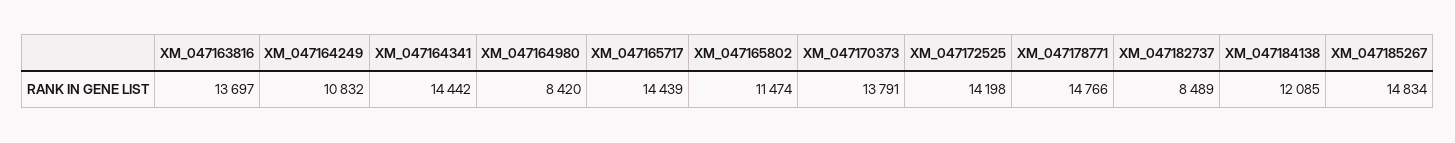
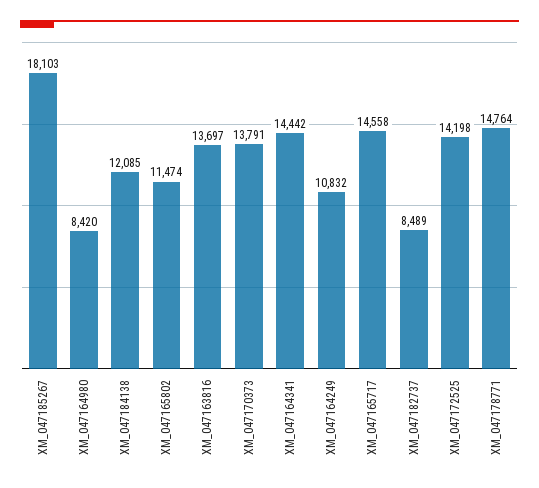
  {
    "XM_047163816": 13697,
    "XM_047164249": 10832,
    "XM_047164341": 14442,
    "XM_047164980": 8420,
-   "XM_047165717": 14439,
+   "XM_047165717": 14558,
    "XM_047165802": 11474,
    "XM_047170373": 13791,
    "XM_047172525": 14198,
-   "XM_047178771": 14766,
+   "XM_047178771": 14764,
    "XM_047182737": 8489,
    "XM_047184138": 12085,
-   "XM_047185267": 14834
+   "XM_047185267": 18103
  }

